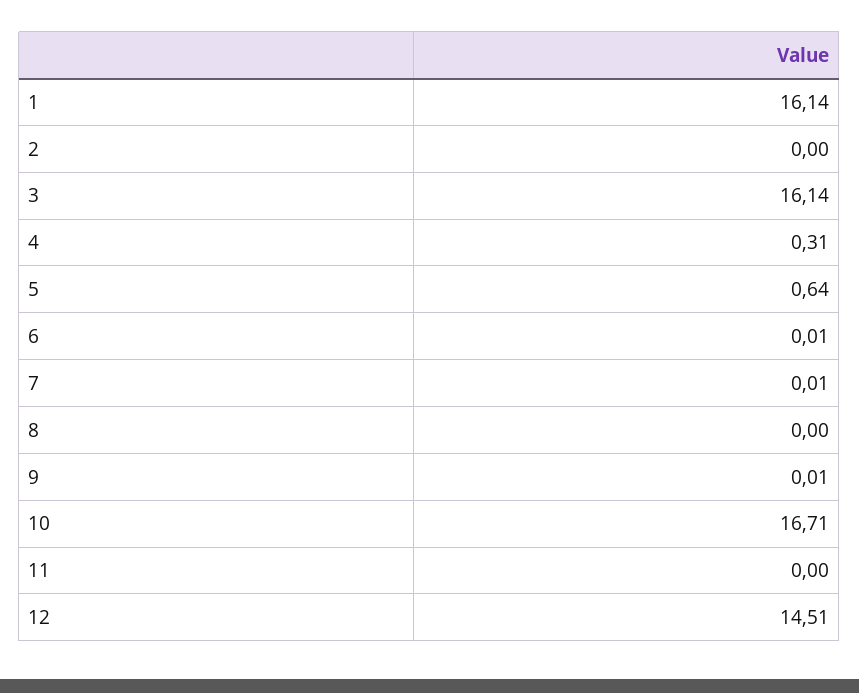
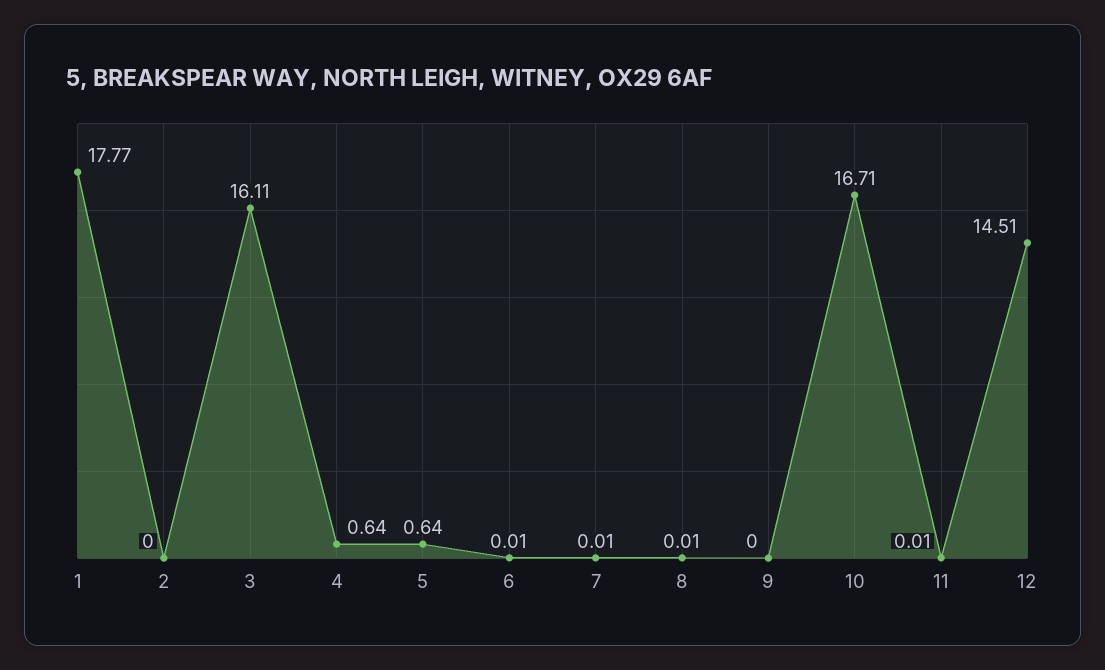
  {
-   "1": 16.14,
+   "1": 17.77,
    "2": 0,
-   "3": 16.14,
+   "3": 16.11,
-   "4": 0.31,
+   "4": 0.64,
    "5": 0.64,
    "6": 0.01,
    "7": 0.01,
-   "8": 0,
+   "8": 0.01,
-   "9": 0.01,
+   "9": 0,
    "10": 16.71,
-   "11": 0,
+   "11": 0.01,
    "12": 14.51
  }

